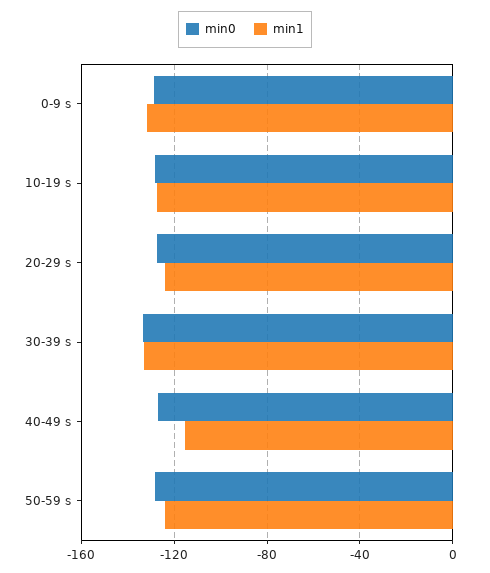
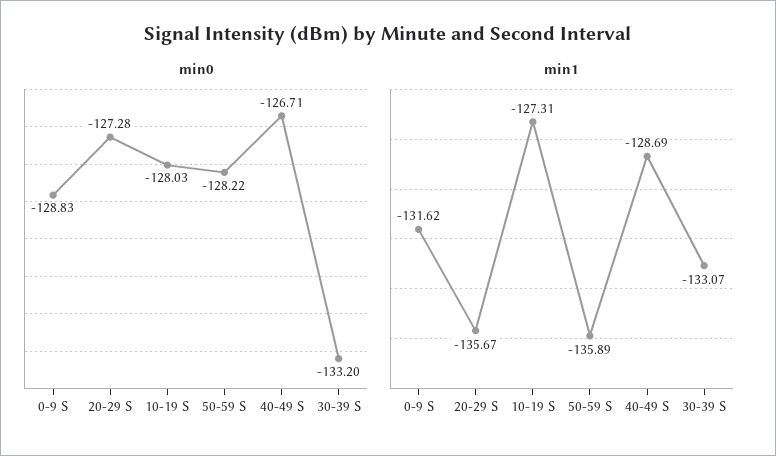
  {
    "min0": {
      "0-9 s": -128.83,
      "10-19 s": -128.03,
      "20-29 s": -127.28,
      "30-39 s": -133.2,
      "40-49 s": -126.71,
      "50-59 s": -128.22
    },
    "min1": {
      "0-9 s": -131.62,
      "10-19 s": -127.31,
-     "20-29 s": -125,
+     "20-29 s": -135.67,
      "30-39 s": -133.07,
-     "40-49 s": -115,
+     "40-49 s": -128.69,
-     "50-59 s": -125
+     "50-59 s": -135.89
    }
  }

